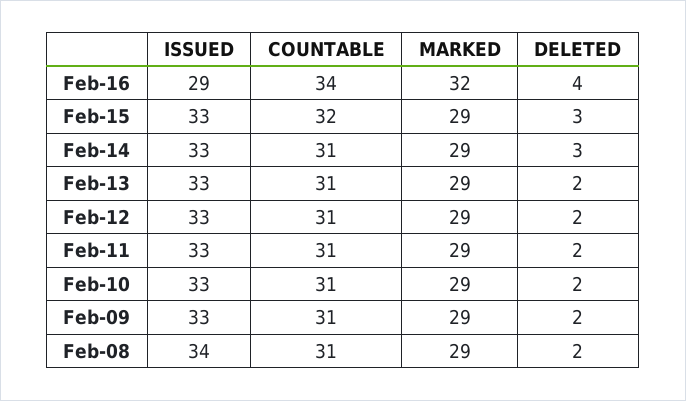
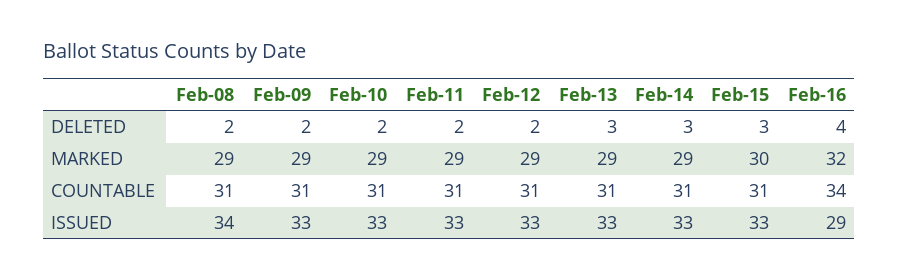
  {
    "ISSUED": {
      "Feb-16": 29,
      "Feb-15": 33,
      "Feb-14": 33,
      "Feb-13": 33,
      "Feb-12": 33,
      "Feb-11": 33,
      "Feb-10": 33,
      "Feb-09": 33,
      "Feb-08": 34
    },
    "COUNTABLE": {
      "Feb-16": 34,
-     "Feb-15": 32,
+     "Feb-15": 31,
      "Feb-14": 31,
      "Feb-13": 31,
      "Feb-12": 31,
      "Feb-11": 31,
      "Feb-10": 31,
      "Feb-09": 31,
      "Feb-08": 31
    },
    "MARKED": {
      "Feb-16": 32,
-     "Feb-15": 29,
+     "Feb-15": 30,
      "Feb-14": 29,
      "Feb-13": 29,
      "Feb-12": 29,
      "Feb-11": 29,
      "Feb-10": 29,
      "Feb-09": 29,
      "Feb-08": 29
    },
    "DELETED": {
      "Feb-16": 4,
      "Feb-15": 3,
      "Feb-14": 3,
-     "Feb-13": 2,
+     "Feb-13": 3,
      "Feb-12": 2,
      "Feb-11": 2,
      "Feb-10": 2,
      "Feb-09": 2,
      "Feb-08": 2
    }
  }

